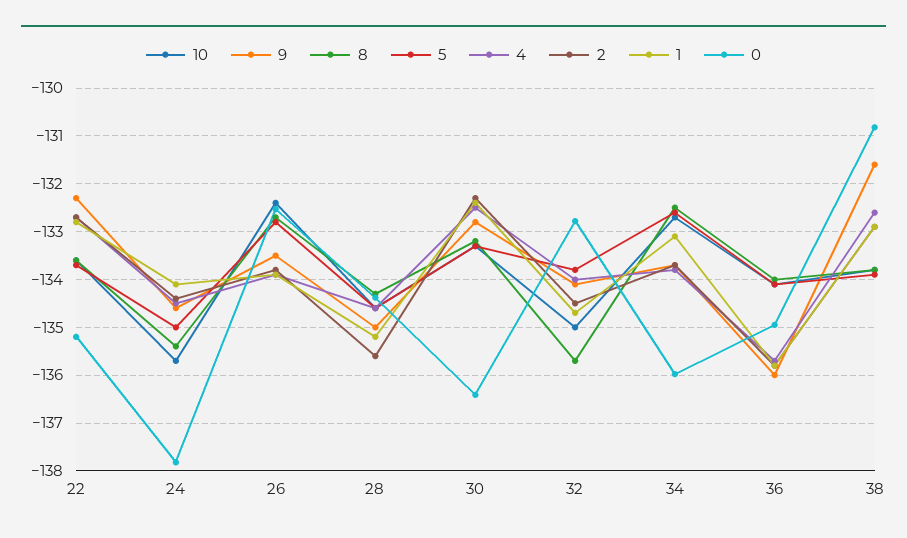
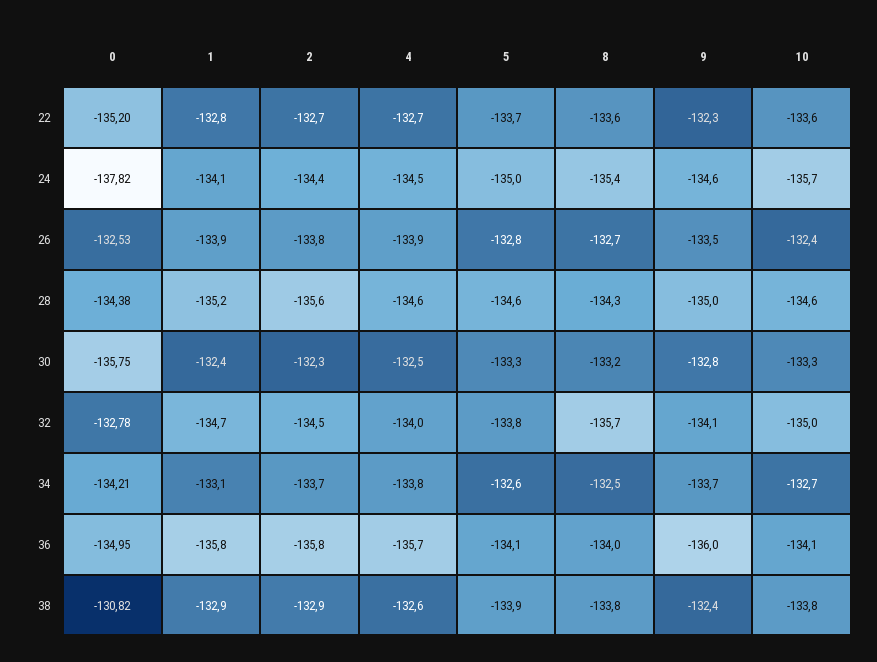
  {
    "10": {
      "22": -133.6,
      "24": -135.7,
      "26": -132.4,
      "28": -134.6,
      "30": -133.3,
      "32": -135,
      "34": -132.7,
      "36": -134.1,
      "38": -133.8
    },
    "9": {
      "22": -132.3,
      "24": -134.6,
      "26": -133.5,
      "28": -135,
      "30": -132.8,
      "32": -134.1,
      "34": -133.7,
      "36": -136,
-     "38": -131.6
+     "38": -132.4
    },
    "8": {
      "22": -133.6,
      "24": -135.4,
      "26": -132.7,
      "28": -134.3,
      "30": -133.2,
      "32": -135.7,
      "34": -132.5,
      "36": -134,
      "38": -133.8
    },
    "5": {
      "22": -133.7,
      "24": -135,
      "26": -132.8,
      "28": -134.6,
      "30": -133.3,
      "32": -133.8,
      "34": -132.6,
      "36": -134.1,
      "38": -133.9
    },
    "4": {
      "22": -132.7,
      "24": -134.5,
      "26": -133.9,
      "28": -134.6,
      "30": -132.5,
      "32": -134,
      "34": -133.8,
      "36": -135.7,
      "38": -132.6
    },
    "2": {
      "22": -132.7,
      "24": -134.4,
      "26": -133.8,
      "28": -135.6,
      "30": -132.3,
      "32": -134.5,
      "34": -133.7,
      "36": -135.8,
      "38": -132.9
    },
    "1": {
      "22": -132.8,
      "24": -134.1,
      "26": -133.9,
      "28": -135.2,
      "30": -132.4,
      "32": -134.7,
      "34": -133.1,
      "36": -135.8,
      "38": -132.9
    },
    "0": {
      "22": -135.2,
      "24": -137.82,
      "26": -132.53,
      "28": -134.38,
-     "30": -136.4,
+     "30": -135.75,
      "32": -132.78,
-     "34": -136,
+     "34": -134.21,
      "36": -134.95,
      "38": -130.82
    }
  }

